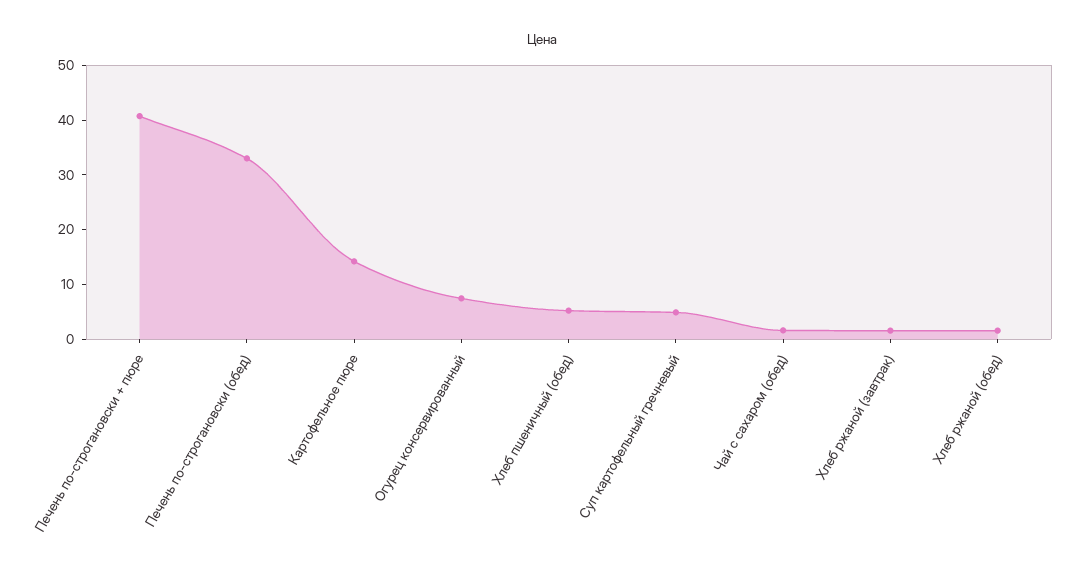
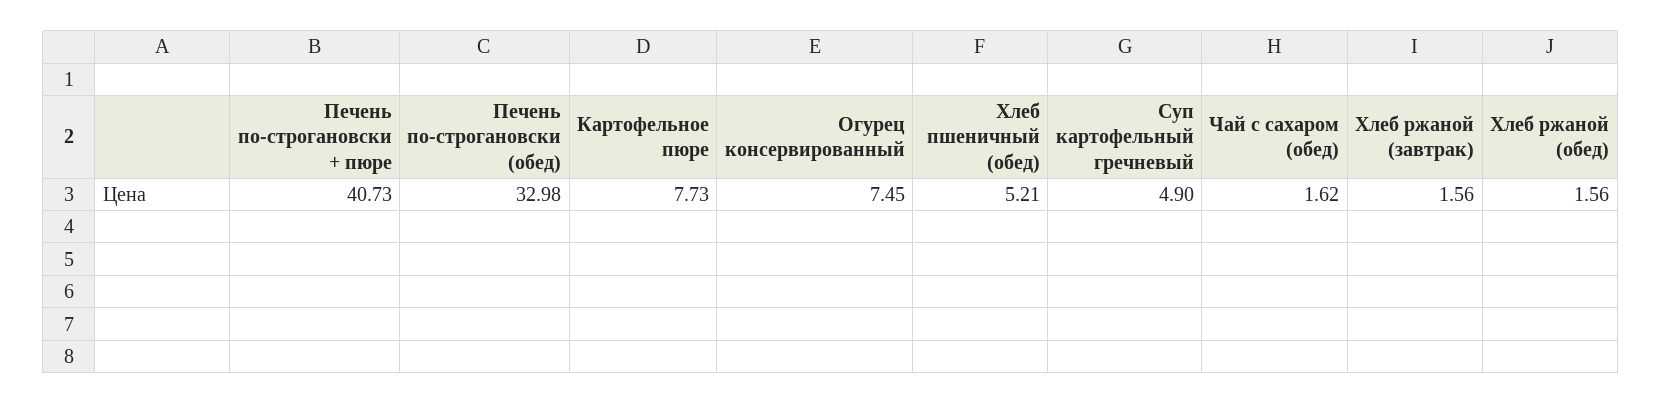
  {
    "Печень по-строгановски + пюре": 40.73,
    "Печень по-строгановски (обед)": 32.98,
-   "Картофельное пюре": 14,
+   "Картофельное пюре": 7.73,
    "Огурец консервированный": 7.45,
    "Хлеб пшеничный (обед)": 5.21,
    "Суп картофельный гречневый": 4.9,
    "Чай с сахаром (обед)": 1.62,
    "Хлеб ржаной (завтрак)": 1.56,
    "Хлеб ржаной (обед)": 1.56
  }

